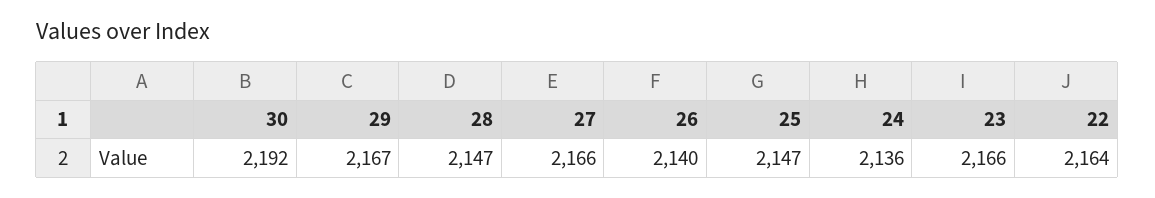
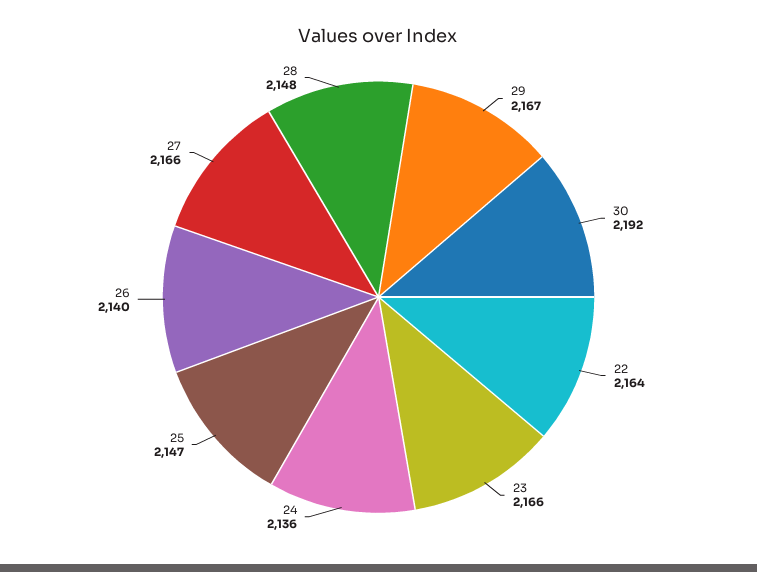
  {
    "30": 2192,
    "29": 2167,
-   "28": 2147,
+   "28": 2148,
    "27": 2166,
    "26": 2140,
    "25": 2147,
    "24": 2136,
    "23": 2166,
    "22": 2164
  }

